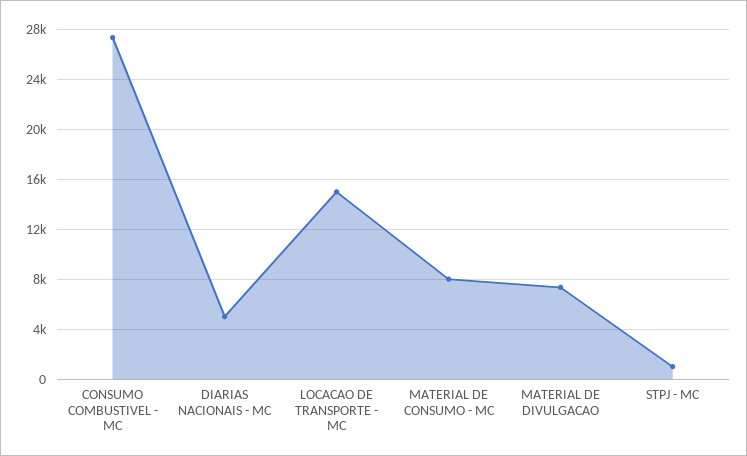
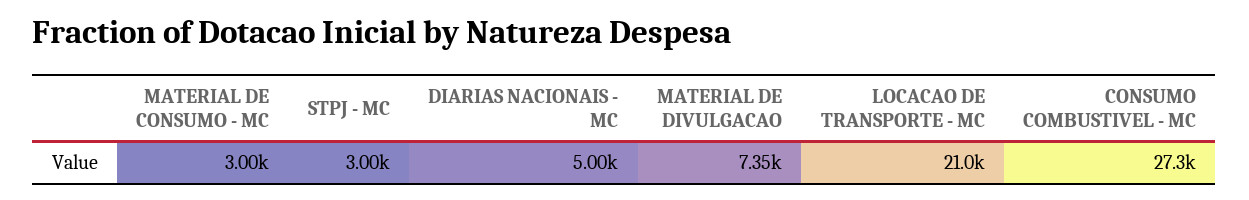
  {
    "CONSUMO COMBUSTIVEL - MC": 27300,
    "DIARIAS NACIONAIS - MC": 5000,
-   "LOCACAO DE TRANSPORTE - MC": 15000,
+   "LOCACAO DE TRANSPORTE - MC": 21000,
-   "MATERIAL DE CONSUMO - MC": 8000,
+   "MATERIAL DE CONSUMO - MC": 3000,
    "MATERIAL DE DIVULGACAO": 7350,
-   "STPJ - MC": 1000
+   "STPJ - MC": 3000
  }

